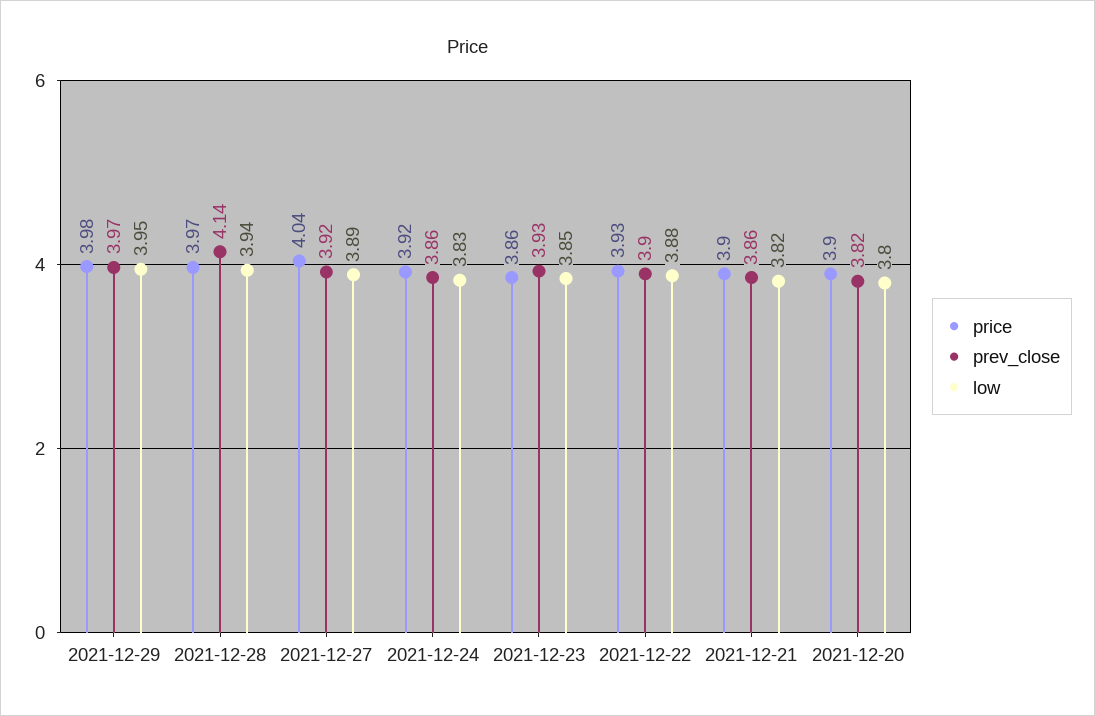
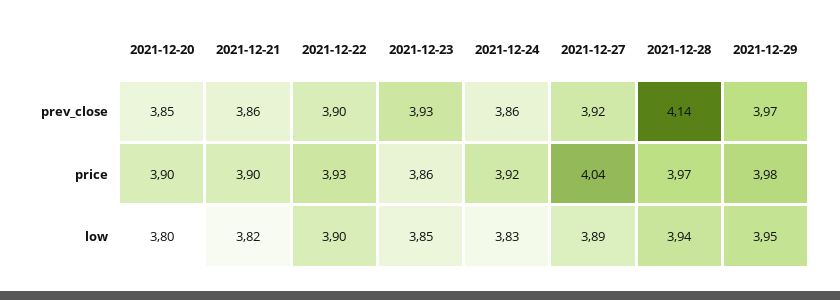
  {
    "price": {
      "2021-12-29": 3.98,
      "2021-12-28": 3.97,
      "2021-12-27": 4.04,
      "2021-12-24": 3.92,
      "2021-12-23": 3.86,
      "2021-12-22": 3.93,
      "2021-12-21": 3.9,
      "2021-12-20": 3.9
    },
    "prev_close": {
      "2021-12-29": 3.97,
      "2021-12-28": 4.14,
      "2021-12-27": 3.92,
      "2021-12-24": 3.86,
      "2021-12-23": 3.93,
      "2021-12-22": 3.9,
      "2021-12-21": 3.86,
-     "2021-12-20": 3.82
+     "2021-12-20": 3.85
    },
    "low": {
      "2021-12-29": 3.95,
      "2021-12-28": 3.94,
      "2021-12-27": 3.89,
      "2021-12-24": 3.83,
      "2021-12-23": 3.85,
-     "2021-12-22": 3.88,
+     "2021-12-22": 3.9,
      "2021-12-21": 3.82,
      "2021-12-20": 3.8
    }
  }

